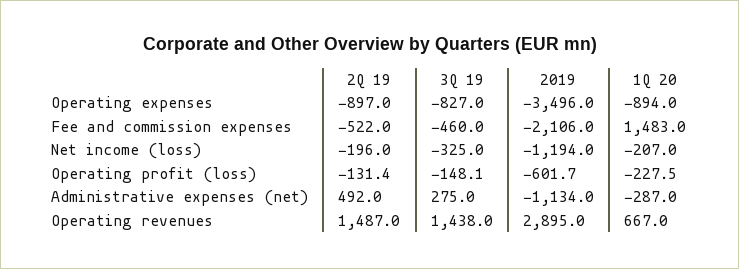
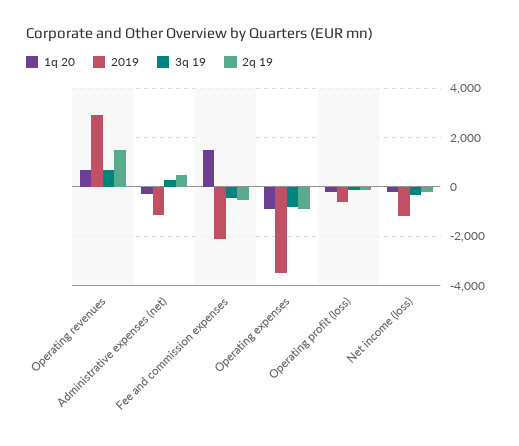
  {
    "2Q 19": {
      "Operating expenses": -897,
      "Fee and commission expenses": -522,
      "Net income (loss)": -196,
      "Operating profit (loss)": -131.4,
      "Administrative expenses (net)": 492,
      "Operating revenues": 1487
    },
    "3Q 19": {
      "Operating expenses": -827,
      "Fee and commission expenses": -460,
      "Net income (loss)": -325,
      "Operating profit (loss)": -148.1,
      "Administrative expenses (net)": 275,
-     "Operating revenues": 1438
+     "Operating revenues": 750
    },
    "2019": {
      "Operating expenses": -3496,
      "Fee and commission expenses": -2106,
      "Net income (loss)": -1194,
      "Operating profit (loss)": -601.7,
      "Administrative expenses (net)": -1134,
      "Operating revenues": 2895
    },
    "1Q 20": {
      "Operating expenses": -894,
      "Fee and commission expenses": 1483,
      "Net income (loss)": -207,
      "Operating profit (loss)": -227.5,
      "Administrative expenses (net)": -287,
      "Operating revenues": 667
    }
  }

